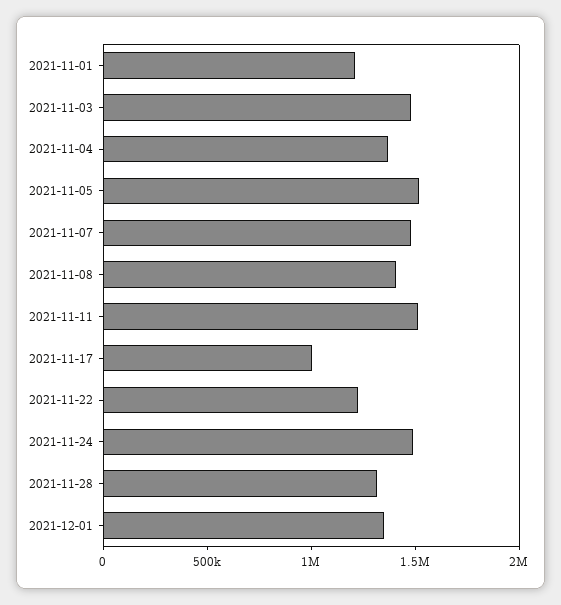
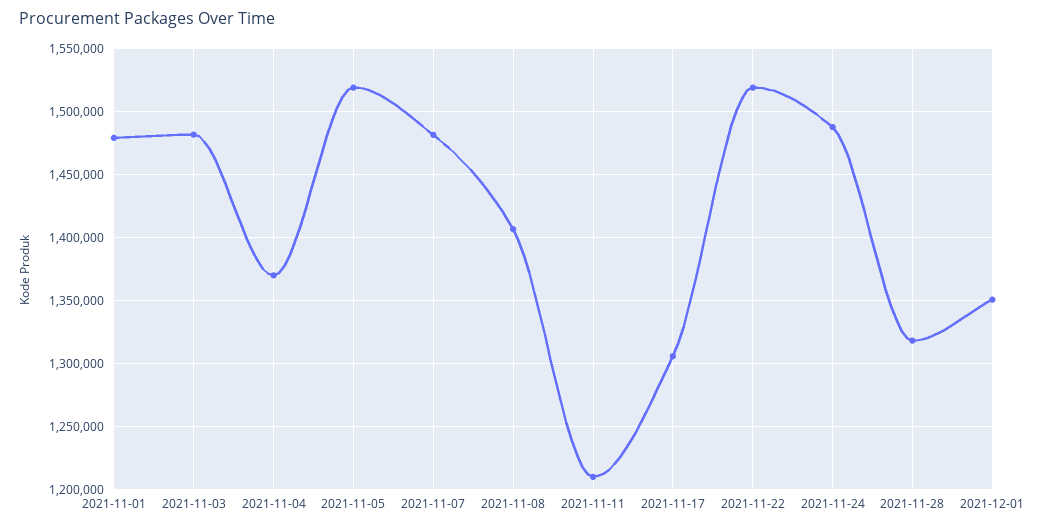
  {
-   "2021-11-01": 1200000,
+   "2021-11-01": 1480000,
    "2021-11-03": 1480000,
    "2021-11-04": 1370000,
    "2021-11-05": 1520000,
    "2021-11-07": 1480000,
    "2021-11-08": 1405000,
-   "2021-11-11": 1500000,
+   "2021-11-11": 1210000,
-   "2021-11-17": 1000000,
+   "2021-11-17": 1305000,
-   "2021-11-22": 1200000,
+   "2021-11-22": 1520000,
    "2021-11-24": 1490000,
    "2021-11-28": 1320000,
    "2021-12-01": 1350000
  }

